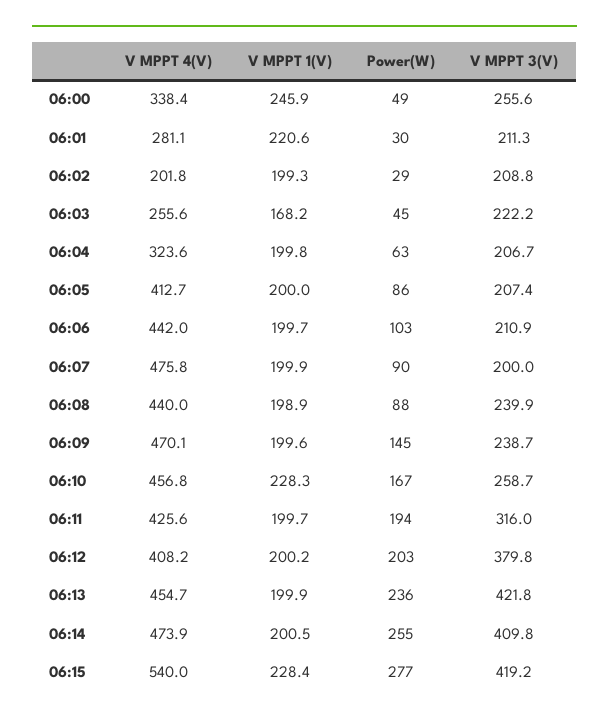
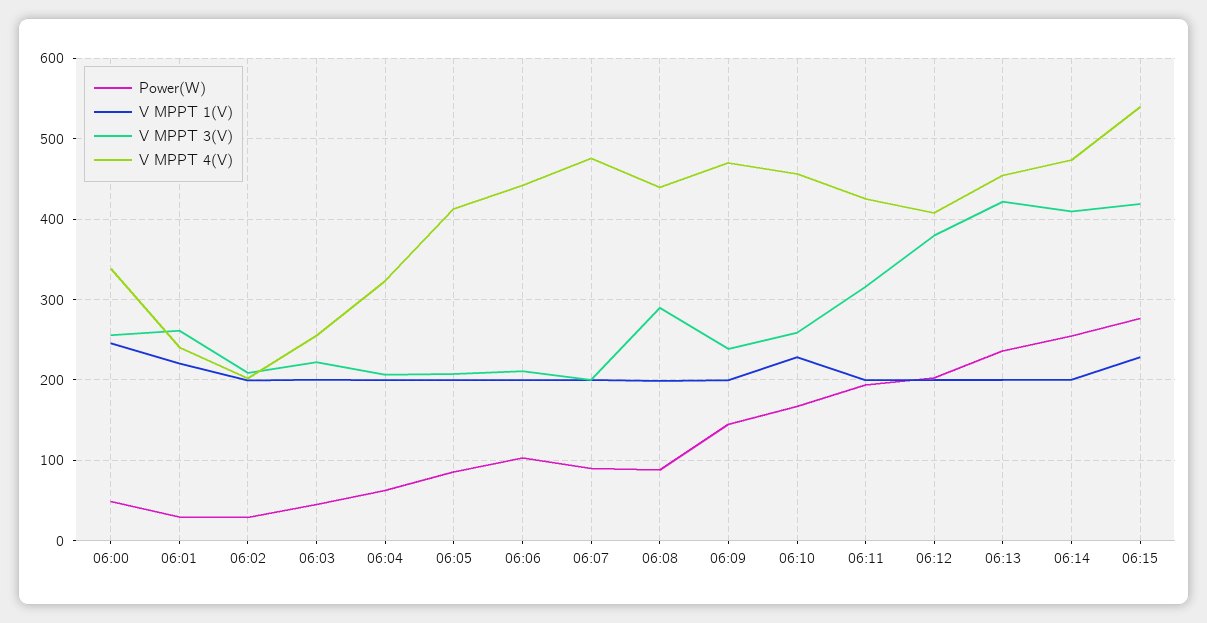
  {
    "V MPPT 4(V)": {
      "06:00": 338.4,
-     "06:01": 281.1,
+     "06:01": 240,
      "06:02": 201.8,
      "06:03": 255.6,
      "06:04": 323.6,
      "06:05": 412.7,
      "06:06": 442,
      "06:07": 475.8,
      "06:08": 440,
      "06:09": 470.1,
      "06:10": 456.8,
      "06:11": 425.6,
      "06:12": 408.2,
      "06:13": 454.7,
      "06:14": 473.9,
      "06:15": 540
    },
    "V MPPT 1(V)": {
      "06:00": 245.9,
      "06:01": 220.6,
      "06:02": 199.3,
-     "06:03": 168.2,
+     "06:03": 200,
      "06:04": 199.8,
      "06:05": 200,
      "06:06": 199.7,
      "06:07": 199.9,
      "06:08": 198.9,
      "06:09": 199.6,
      "06:10": 228.3,
      "06:11": 199.7,
      "06:12": 200.2,
      "06:13": 199.9,
      "06:14": 200.5,
      "06:15": 228.4
    },
    "Power(W)": {
      "06:00": 49,
      "06:01": 30,
      "06:02": 29,
      "06:03": 45,
      "06:04": 63,
      "06:05": 86,
      "06:06": 103,
      "06:07": 90,
      "06:08": 88,
      "06:09": 145,
      "06:10": 167,
      "06:11": 194,
      "06:12": 203,
      "06:13": 236,
      "06:14": 255,
      "06:15": 277
    },
    "V MPPT 3(V)": {
      "06:00": 255.6,
-     "06:01": 211.3,
+     "06:01": 260,
      "06:02": 208.8,
      "06:03": 222.2,
      "06:04": 206.7,
      "06:05": 207.4,
      "06:06": 210.9,
      "06:07": 200,
-     "06:08": 239.9,
+     "06:08": 290,
      "06:09": 238.7,
      "06:10": 258.7,
      "06:11": 316,
      "06:12": 379.8,
      "06:13": 421.8,
      "06:14": 409.8,
      "06:15": 419.2
    }
  }

